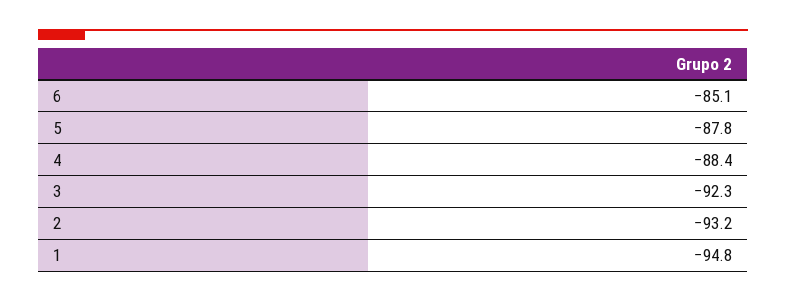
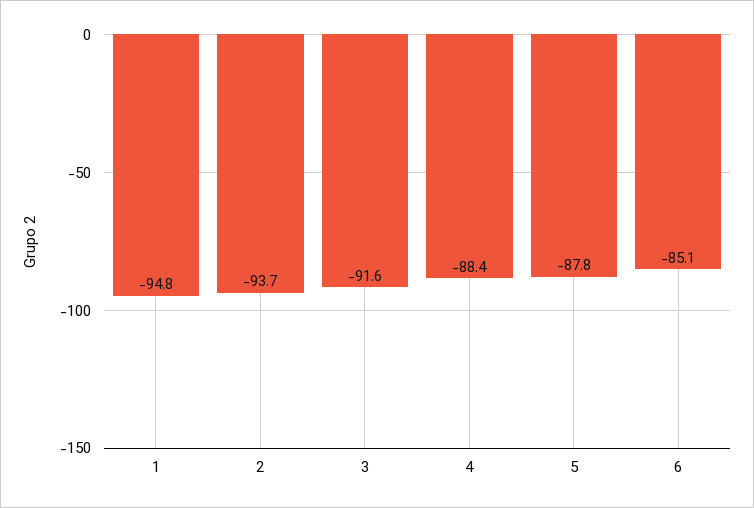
  {
    "6": -85.1,
    "5": -87.8,
    "4": -88.4,
-   "3": -92.3,
+   "3": -91.6,
-   "2": -93.2,
+   "2": -93.7,
    "1": -94.8
  }

